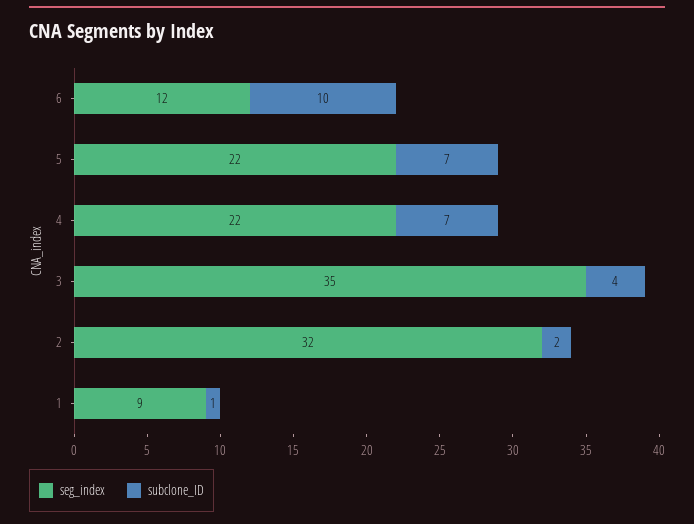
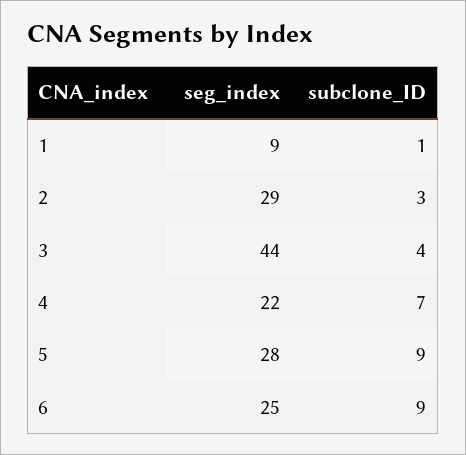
  {
    "seg_index": {
-     "6": 12,
+     "6": 25,
-     "5": 22,
+     "5": 28,
      "4": 22,
-     "3": 35,
+     "3": 44,
-     "2": 32,
+     "2": 29,
      "1": 9
    },
    "subclone_ID": {
-     "6": 10,
+     "6": 9,
-     "5": 7,
+     "5": 9,
      "4": 7,
      "3": 4,
-     "2": 2,
+     "2": 3,
      "1": 1
    }
  }

